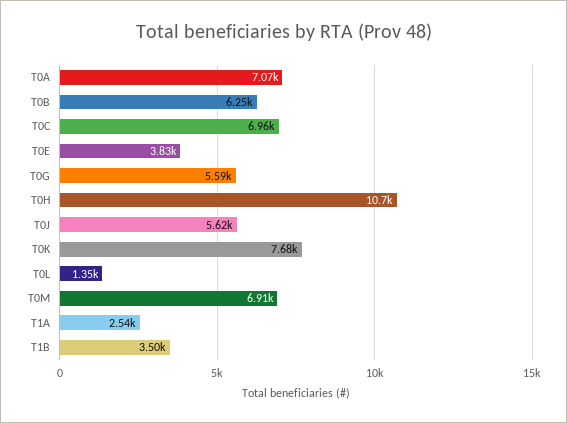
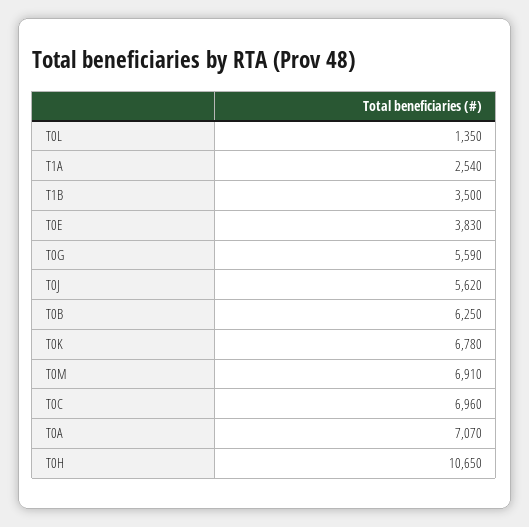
  {
    "T0A": 7070,
    "T0B": 6250,
    "T0C": 6960,
    "T0E": 3830,
    "T0G": 5590,
    "T0H": 10650,
    "T0J": 5620,
-   "T0K": 7680,
+   "T0K": 6780,
    "T0L": 1350,
    "T0M": 6910,
    "T1A": 2540,
    "T1B": 3500
  }

